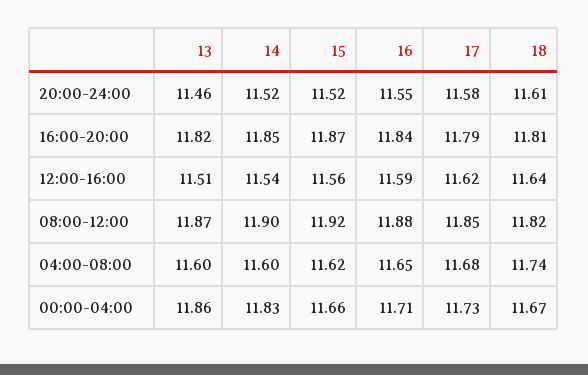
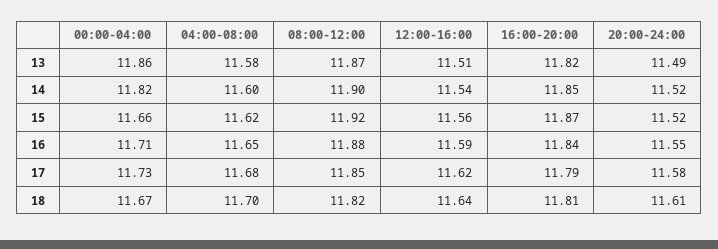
  {
    "13": {
-     "20:00-24:00": 11.46,
+     "20:00-24:00": 11.49,
      "16:00-20:00": 11.82,
      "12:00-16:00": 11.51,
      "08:00-12:00": 11.87,
-     "04:00-08:00": 11.6,
+     "04:00-08:00": 11.58,
      "00:00-04:00": 11.86
    },
    "14": {
      "20:00-24:00": 11.52,
      "16:00-20:00": 11.85,
      "12:00-16:00": 11.54,
      "08:00-12:00": 11.9,
      "04:00-08:00": 11.6,
-     "00:00-04:00": 11.83
+     "00:00-04:00": 11.82
    },
    "15": {
      "20:00-24:00": 11.52,
      "16:00-20:00": 11.87,
      "12:00-16:00": 11.56,
      "08:00-12:00": 11.92,
      "04:00-08:00": 11.62,
      "00:00-04:00": 11.66
    },
    "16": {
      "20:00-24:00": 11.55,
      "16:00-20:00": 11.84,
      "12:00-16:00": 11.59,
      "08:00-12:00": 11.88,
      "04:00-08:00": 11.65,
      "00:00-04:00": 11.71
    },
    "17": {
      "20:00-24:00": 11.58,
      "16:00-20:00": 11.79,
      "12:00-16:00": 11.62,
      "08:00-12:00": 11.85,
      "04:00-08:00": 11.68,
      "00:00-04:00": 11.73
    },
    "18": {
      "20:00-24:00": 11.61,
      "16:00-20:00": 11.81,
      "12:00-16:00": 11.64,
      "08:00-12:00": 11.82,
-     "04:00-08:00": 11.74,
+     "04:00-08:00": 11.7,
      "00:00-04:00": 11.67
    }
  }

